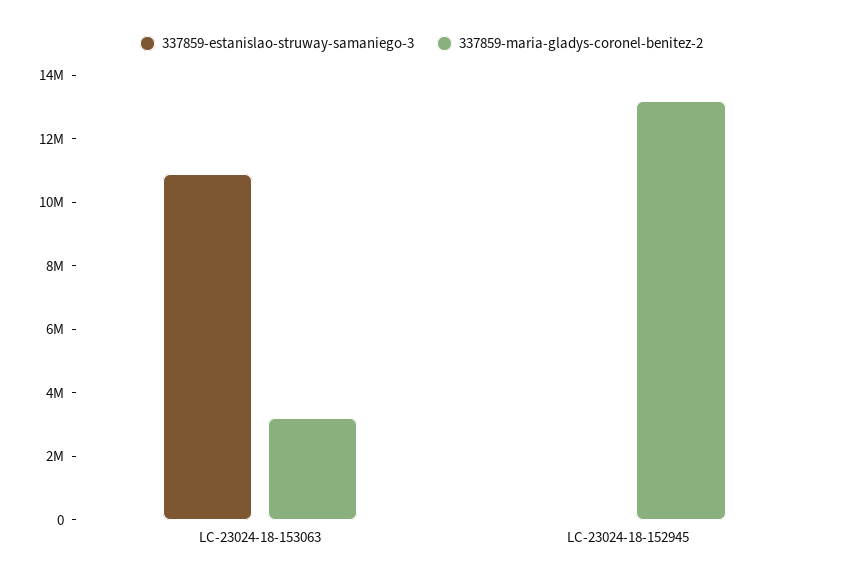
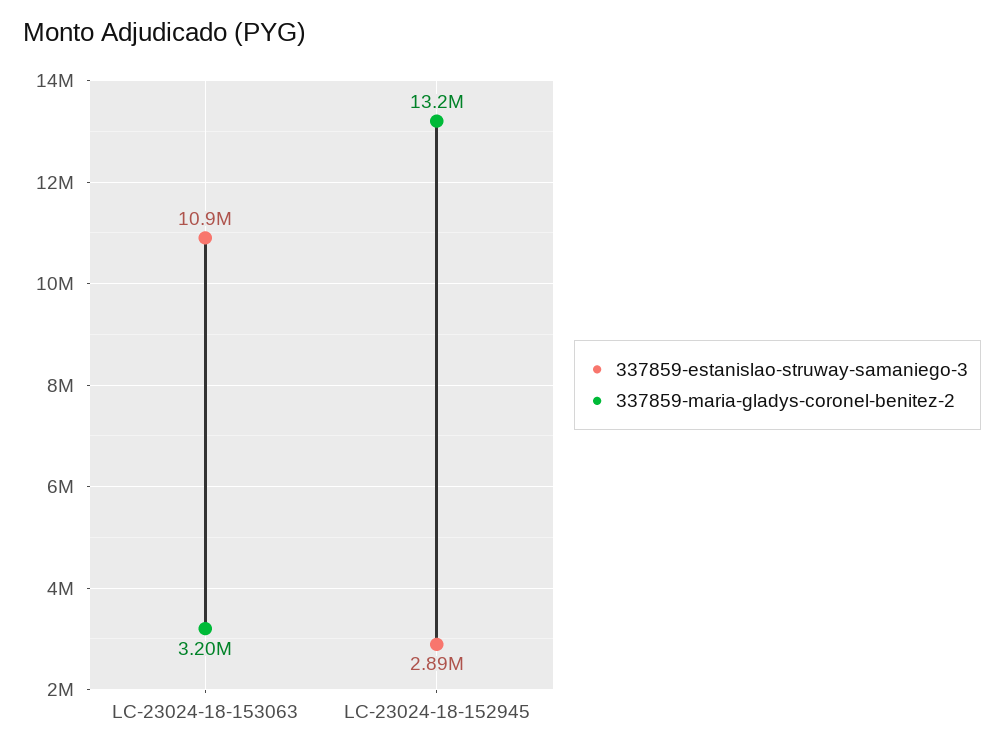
  {
    "337859-estanislao-struway-samaniego-3": {
      "LC-23024-18-153063": 10900000,
-     "LC-23024-18-152945": 0
+     "LC-23024-18-152945": 2890000
    },
    "337859-maria-gladys-coronel-benitez-2": {
      "LC-23024-18-153063": 3200000,
      "LC-23024-18-152945": 13200000
    }
  }

